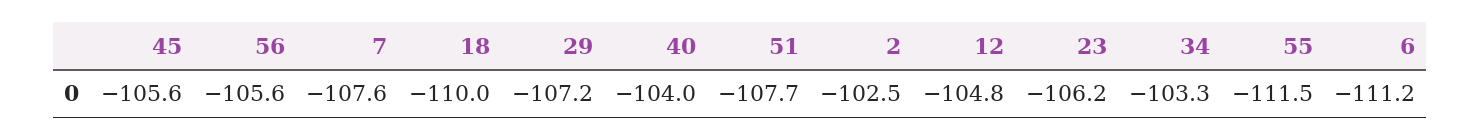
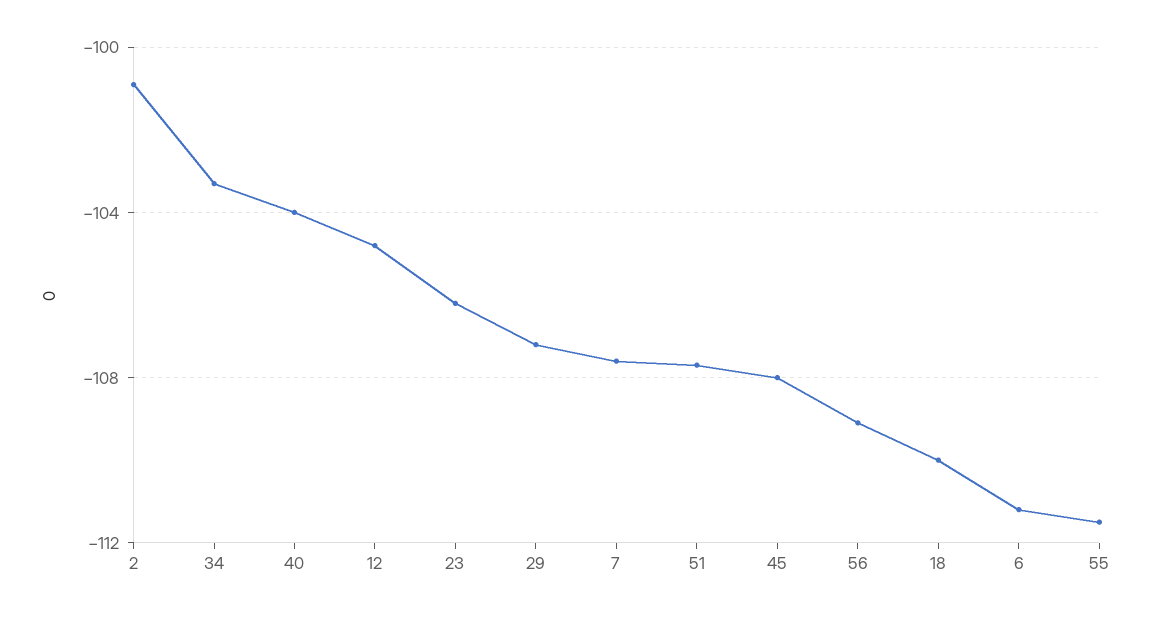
  {
-   "45": -105.6,
+   "45": -108,
-   "56": -105.6,
+   "56": -109,
    "7": -107.6,
    "18": -110,
    "29": -107.2,
    "40": -104,
    "51": -107.7,
-   "2": -102.5,
+   "2": -101,
    "12": -104.8,
    "23": -106.2,
    "34": -103.3,
    "55": -111.5,
    "6": -111.2
  }

